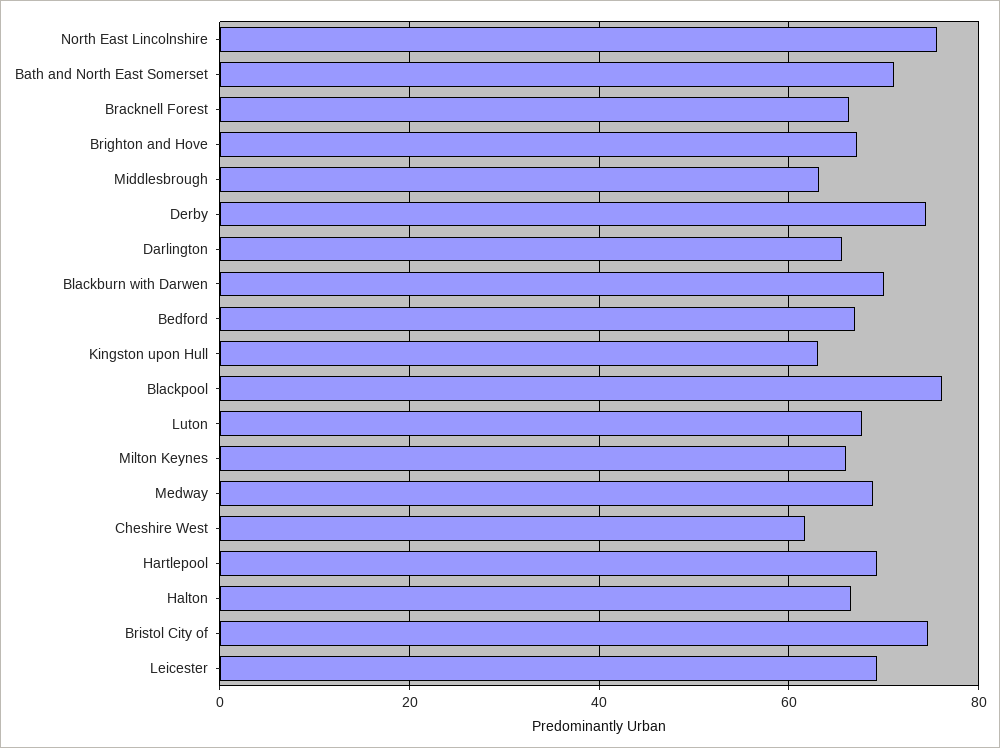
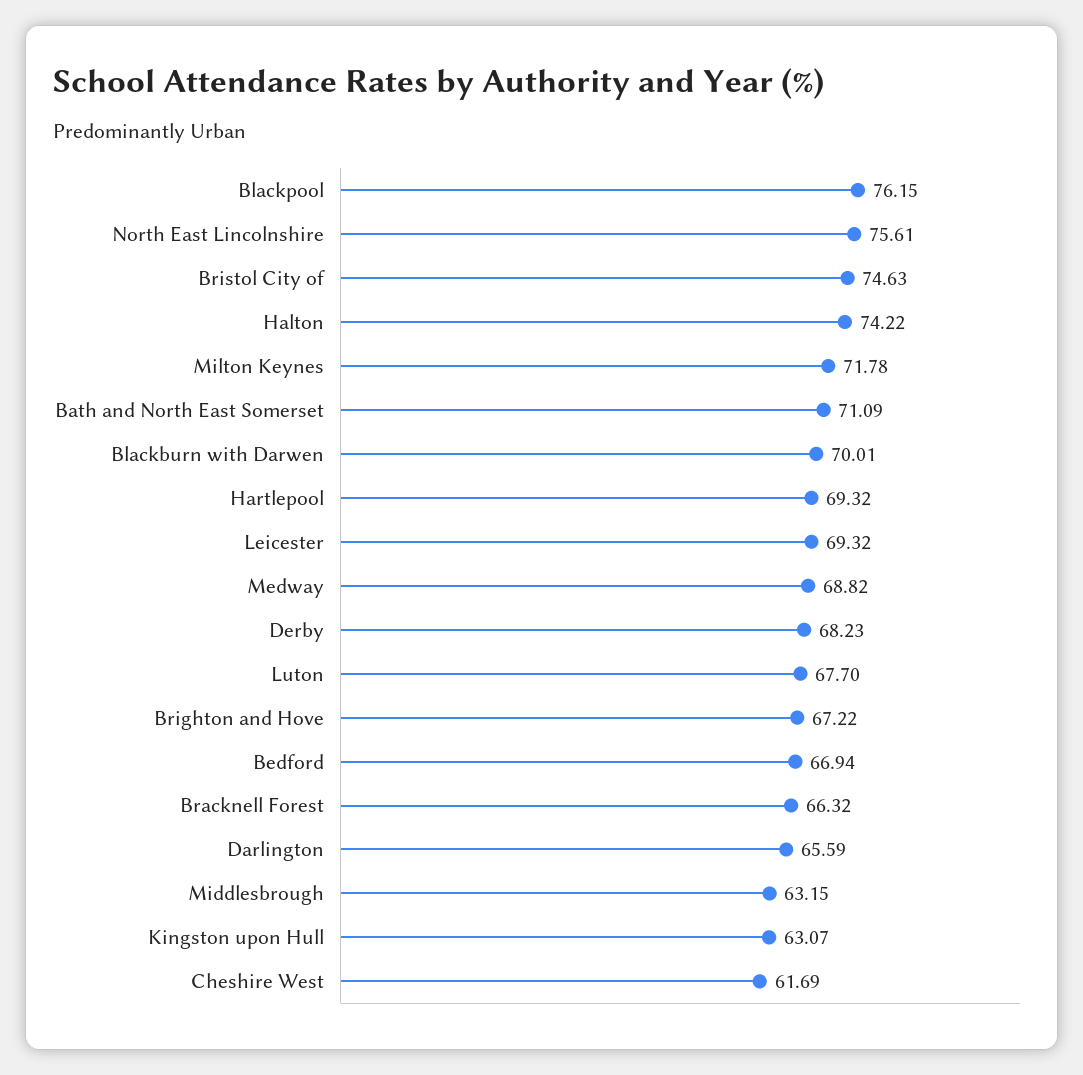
  {
    "North East Lincolnshire": 75.61,
    "Bath and North East Somerset": 71.09,
    "Bracknell Forest": 66.32,
    "Brighton and Hove": 67.22,
    "Middlesbrough": 63.15,
-   "Derby": 74,
+   "Derby": 68.23,
    "Darlington": 65.59,
    "Blackburn with Darwen": 70.01,
    "Bedford": 66.94,
    "Kingston upon Hull": 63.07,
    "Blackpool": 76.15,
    "Luton": 67.7,
-   "Milton Keynes": 66,
+   "Milton Keynes": 71.78,
    "Medway": 68.82,
    "Cheshire West": 61.69,
    "Hartlepool": 69.32,
-   "Halton": 66,
+   "Halton": 74.22,
    "Bristol City of": 74.63,
    "Leicester": 69.32
  }

